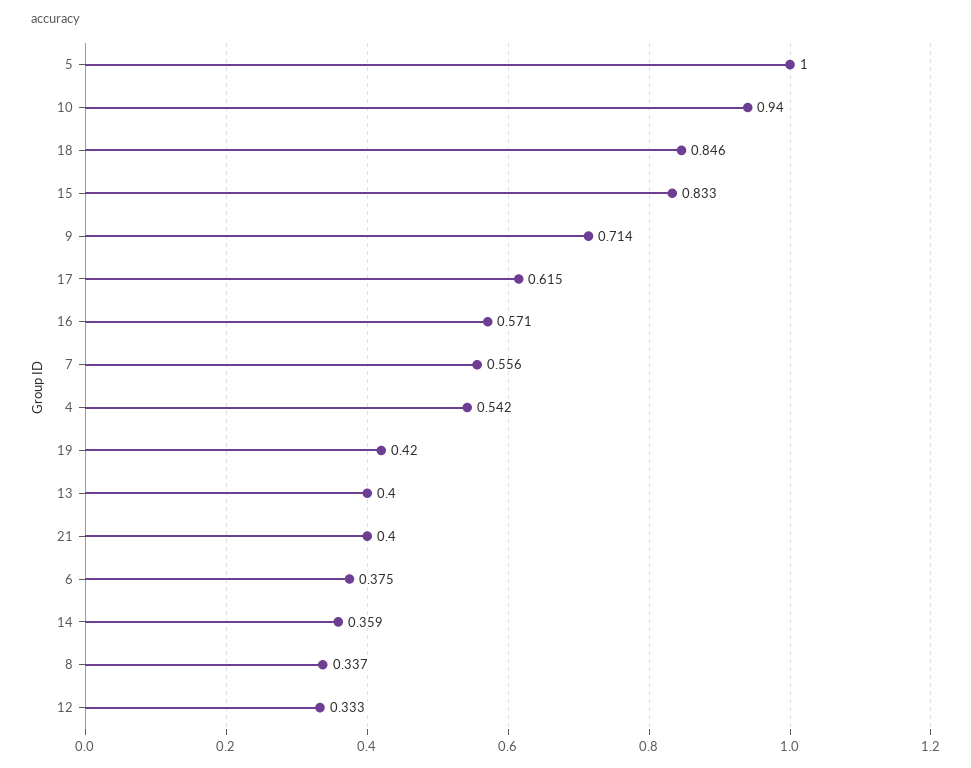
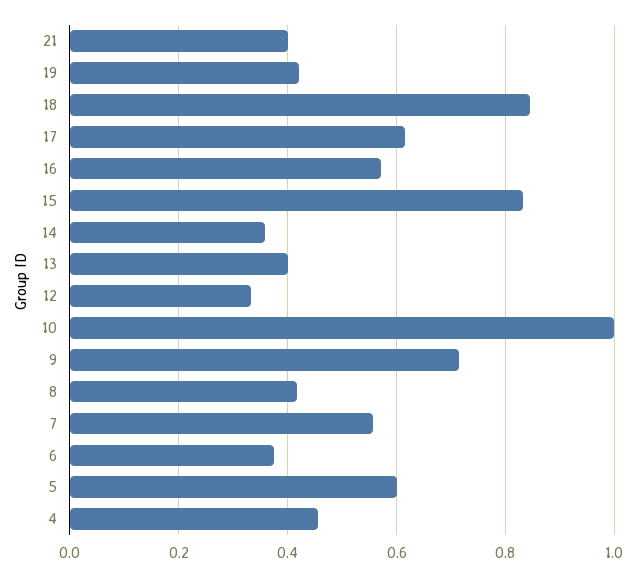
  {
-   "5": 1,
+   "5": 0.6,
-   "10": 0.94,
+   "10": 1,
    "18": 0.846,
    "15": 0.833,
    "9": 0.714,
    "17": 0.615,
    "16": 0.571,
    "7": 0.556,
-   "4": 0.542,
+   "4": 0.46,
    "19": 0.42,
    "13": 0.4,
    "21": 0.4,
    "6": 0.375,
    "14": 0.359,
-   "8": 0.337,
+   "8": 0.42,
    "12": 0.333
  }

